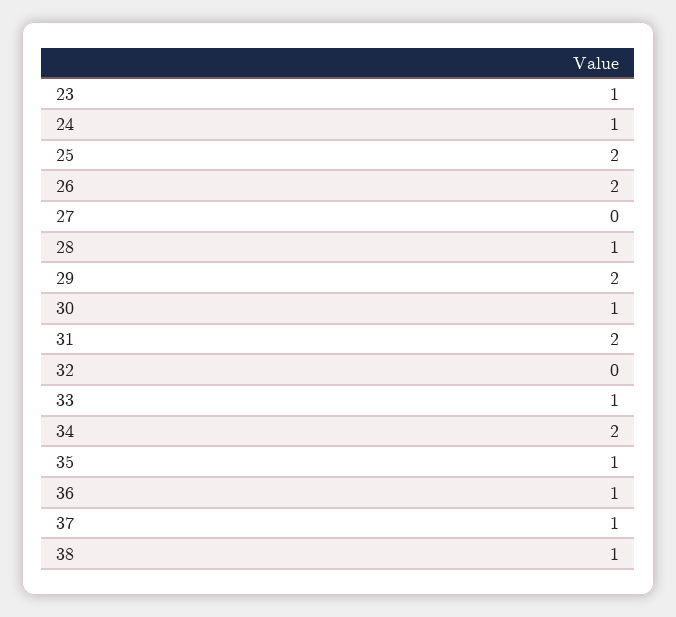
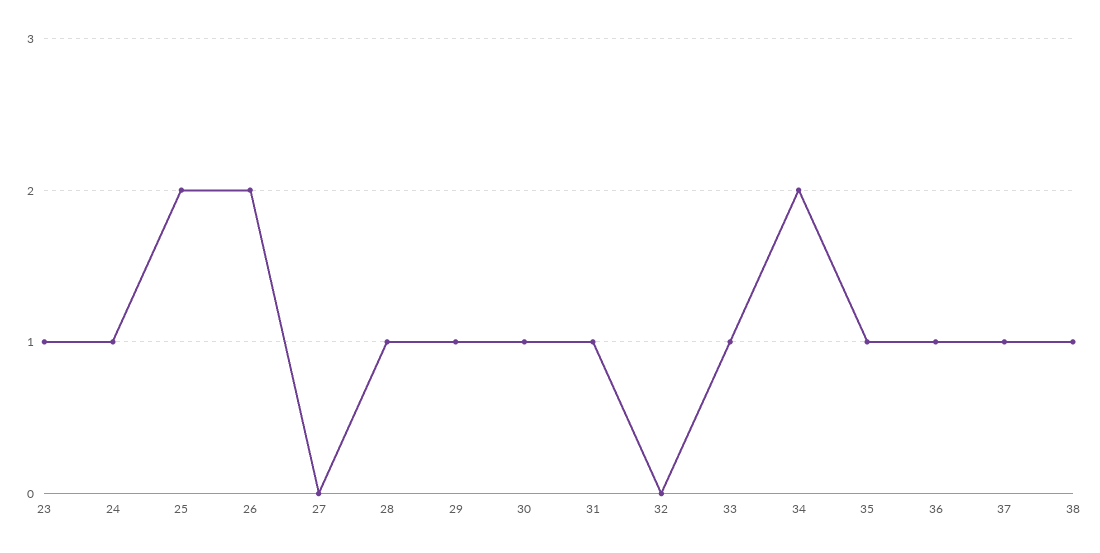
  {
    "23": 1,
    "24": 1,
    "25": 2,
    "26": 2,
    "27": 0,
    "28": 1,
-   "29": 2,
+   "29": 1,
    "30": 1,
-   "31": 2,
+   "31": 1,
    "32": 0,
    "33": 1,
    "34": 2,
    "35": 1,
    "36": 1,
    "37": 1,
    "38": 1
  }

